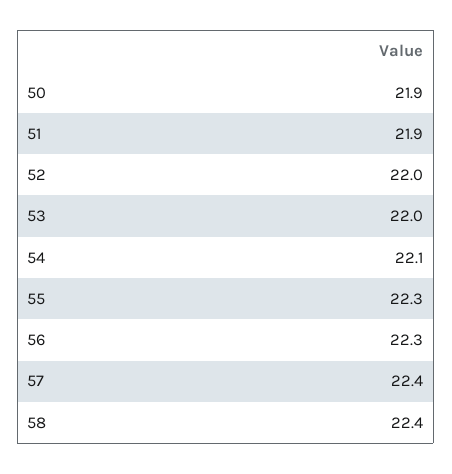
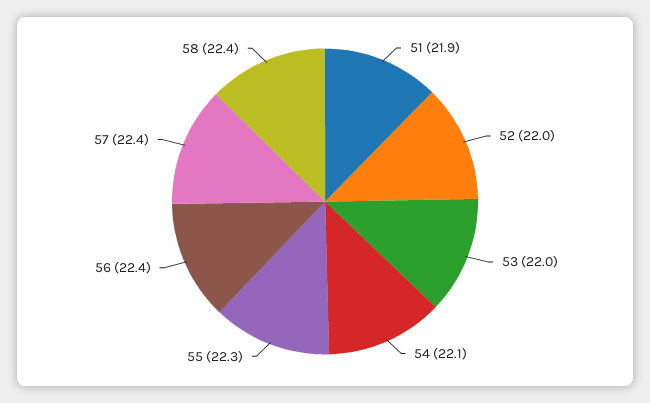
  {
-   "50": 21.9,
    "51": 21.9,
    "52": 22,
    "53": 22,
    "54": 22.1,
    "55": 22.3,
-   "56": 22.3,
+   "56": 22.4,
    "57": 22.4,
    "58": 22.4
  }

